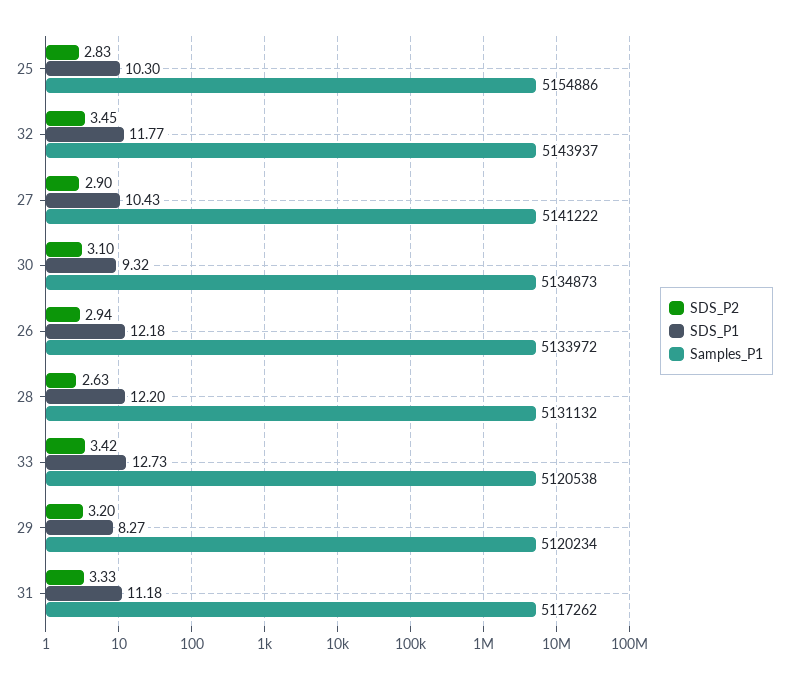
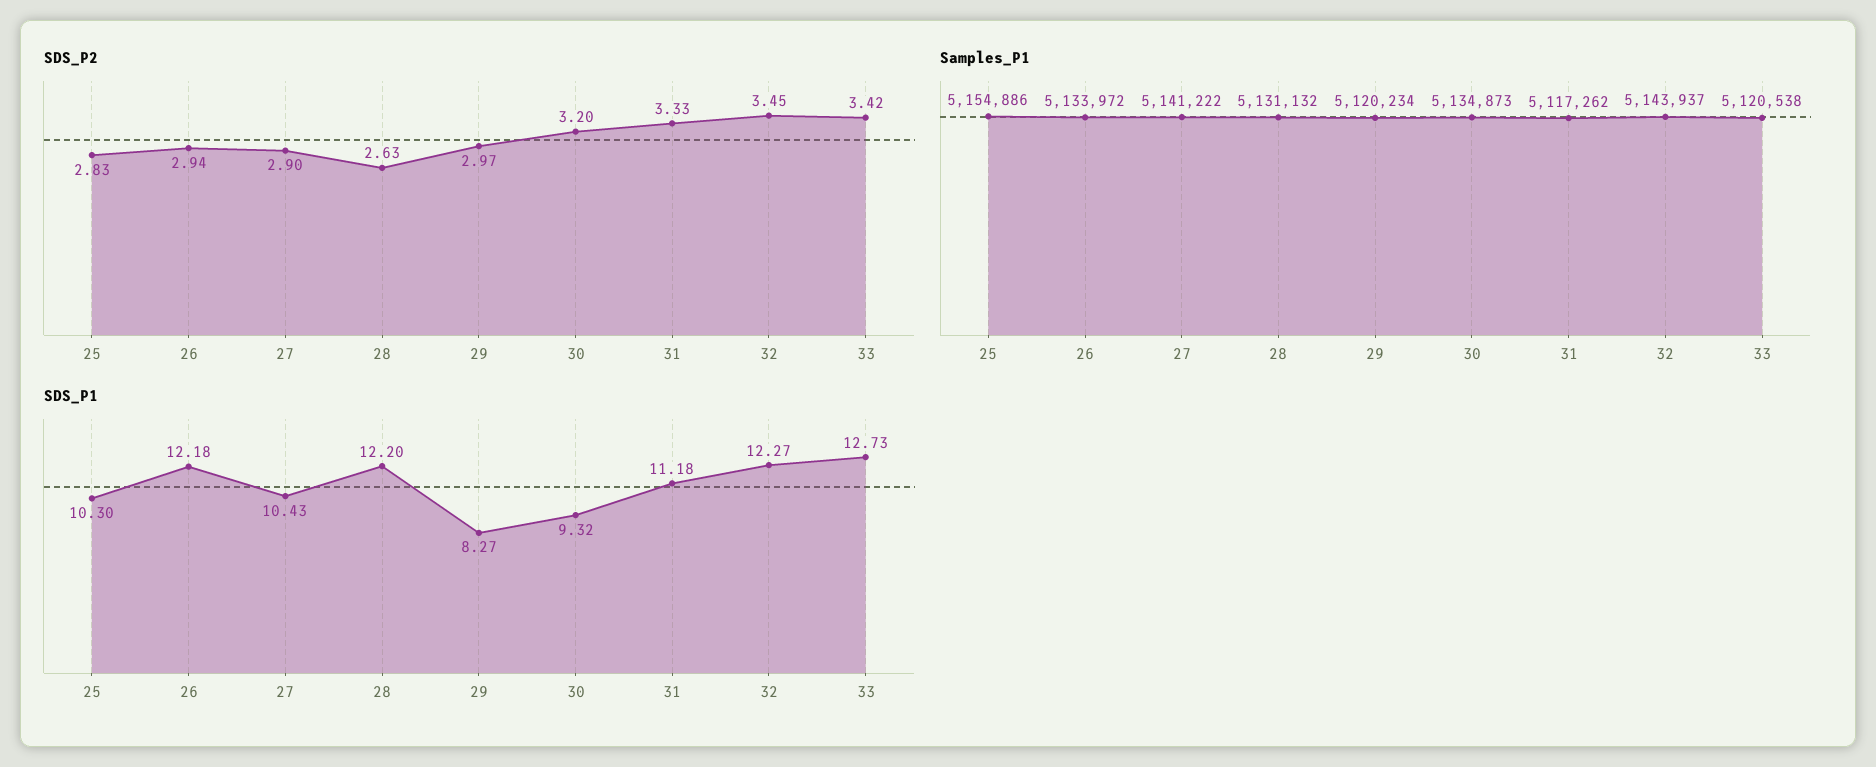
  {
    "SDS_P2": {
      "25": 2.83,
      "32": 3.45,
      "27": 2.9,
-     "30": 3.1,
+     "30": 3.2,
      "26": 2.94,
      "28": 2.63,
      "33": 3.42,
-     "29": 3.2,
+     "29": 2.97,
      "31": 3.33
    },
    "SDS_P1": {
      "25": 10.3,
-     "32": 11.77,
+     "32": 12.27,
      "27": 10.43,
      "30": 9.32,
      "26": 12.18,
      "28": 12.2,
      "33": 12.73,
      "29": 8.27,
      "31": 11.18
    },
    "Samples_P1": {
      "25": 5154886,
      "32": 5143937,
      "27": 5141222,
      "30": 5134873,
      "26": 5133972,
      "28": 5131132,
      "33": 5120538,
      "29": 5120234,
      "31": 5117262
    }
  }

